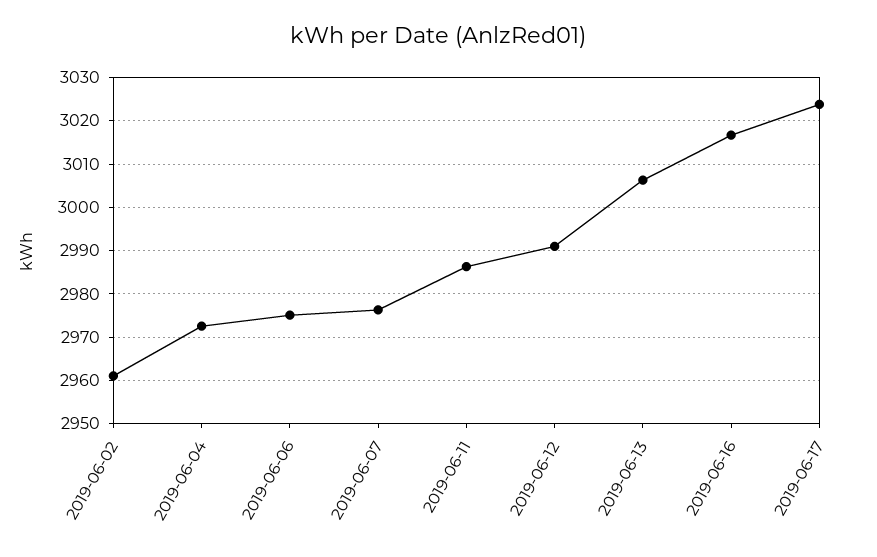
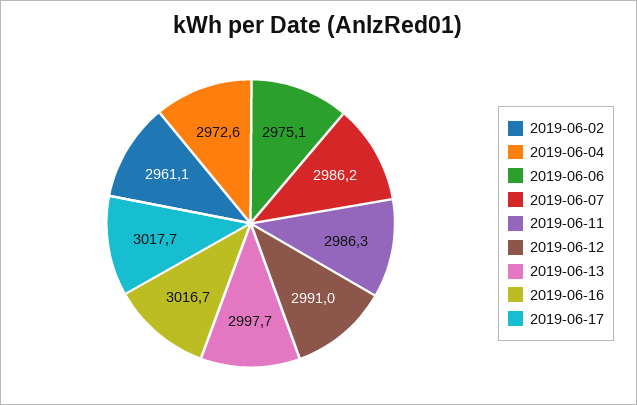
  {
    "2019-06-02": 2961.1,
    "2019-06-04": 2972.6,
    "2019-06-06": 2975.1,
-   "2019-06-07": 2976,
+   "2019-06-07": 2986.2,
    "2019-06-11": 2986.3,
    "2019-06-12": 2991,
-   "2019-06-13": 3006,
+   "2019-06-13": 2997.7,
    "2019-06-16": 3016.7,
-   "2019-06-17": 3024
+   "2019-06-17": 3017.7
  }

